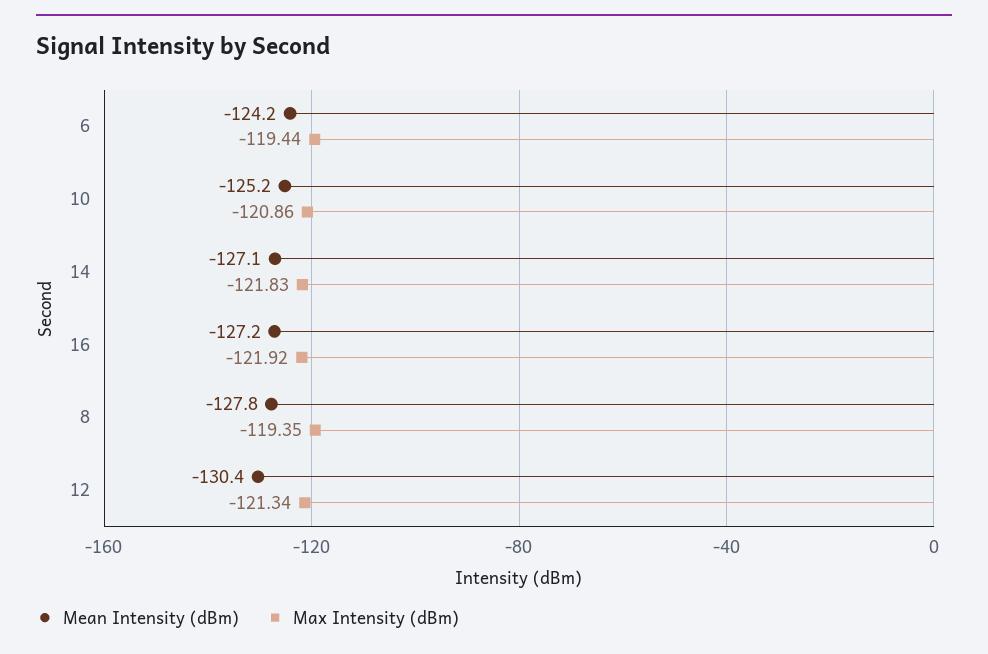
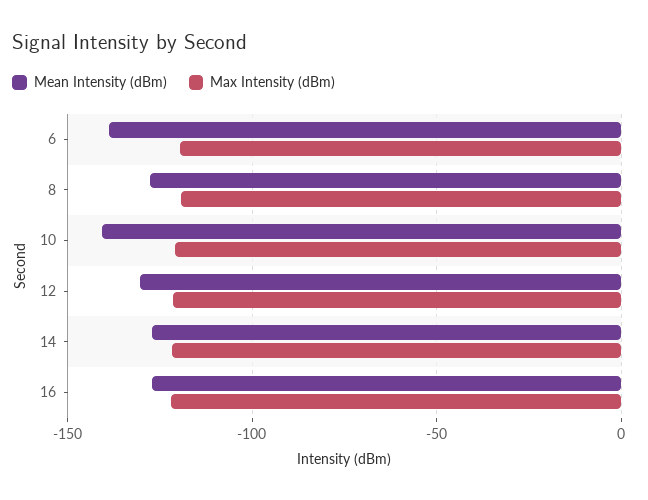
  {
    "Mean Intensity (dBm)": {
-     "6": -124.2,
+     "6": -140,
-     "10": -125.2,
+     "10": -140,
      "14": -127.1,
      "16": -127.2,
      "8": -127.8,
      "12": -130.4
    },
    "Max Intensity (dBm)": {
      "6": -119.44,
      "10": -120.86,
      "14": -121.83,
      "16": -121.92,
      "8": -119.35,
      "12": -121.34
    }
  }

